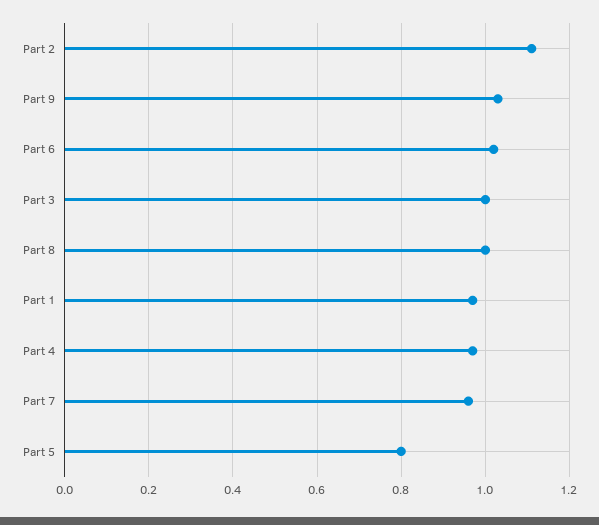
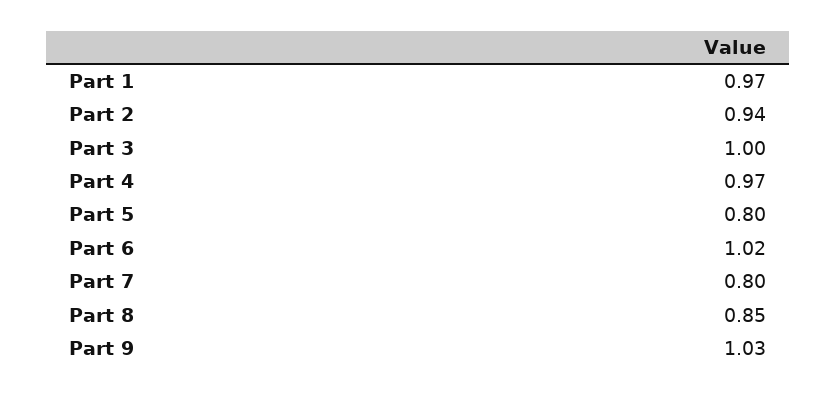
  {
-   "Part 2": 1.1,
+   "Part 2": 0.94,
    "Part 9": 1.03,
    "Part 6": 1.02,
    "Part 3": 1,
-   "Part 8": 1,
+   "Part 8": 0.85,
    "Part 1": 0.97,
    "Part 4": 0.97,
-   "Part 7": 0.95,
+   "Part 7": 0.8,
    "Part 5": 0.8
  }

